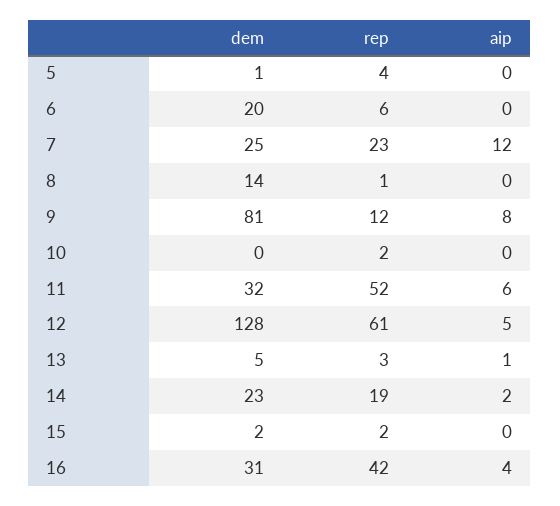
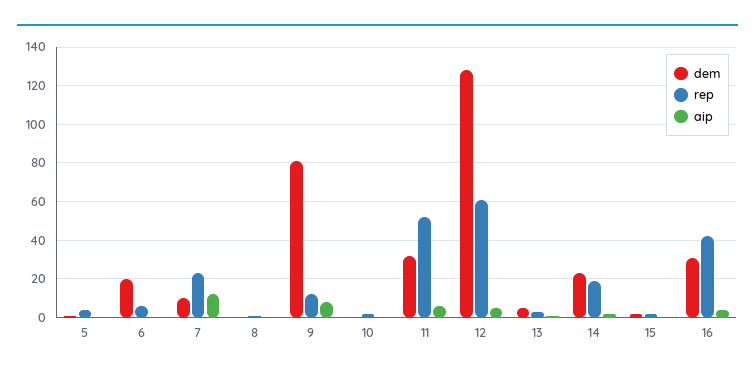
  {
    "dem": {
      "5": 1,
      "6": 20,
-     "7": 25,
+     "7": 10,
-     "8": 14,
+     "8": 0,
      "9": 81,
      "10": 0,
      "11": 32,
      "12": 128,
      "13": 5,
      "14": 23,
      "15": 2,
      "16": 31
    },
    "rep": {
      "5": 4,
      "6": 6,
      "7": 23,
      "8": 1,
      "9": 12,
      "10": 2,
      "11": 52,
      "12": 61,
      "13": 3,
      "14": 19,
      "15": 2,
      "16": 42
    },
    "aip": {
      "5": 0,
      "6": 0,
      "7": 12,
      "8": 0,
      "9": 8,
      "10": 0,
      "11": 6,
      "12": 5,
      "13": 1,
      "14": 2,
      "15": 0,
      "16": 4
    }
  }

